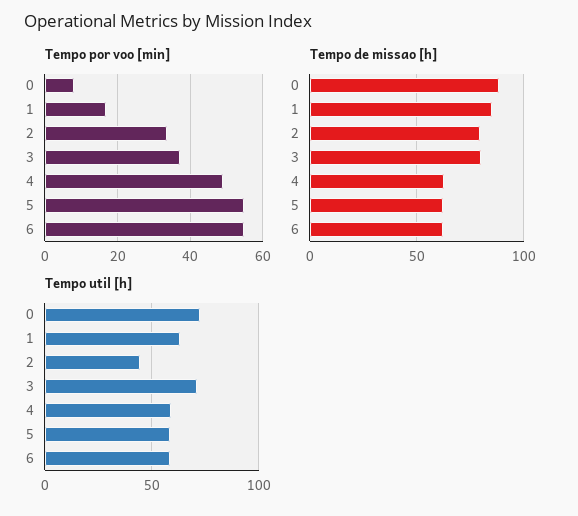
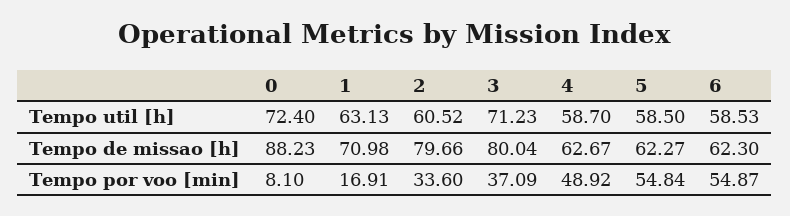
  {
    "Tempo por voo [min]": {
      "0": 8.1,
      "1": 16.91,
      "2": 33.6,
      "3": 37.09,
      "4": 48.92,
      "5": 54.84,
      "6": 54.87
    },
    "Tempo de missao [h]": {
      "0": 88.23,
-     "1": 85,
+     "1": 70.98,
      "2": 79.66,
      "3": 80.04,
      "4": 62.67,
      "5": 62.27,
      "6": 62.3
    },
    "Tempo util [h]": {
      "0": 72.4,
      "1": 63.13,
-     "2": 45,
+     "2": 60.52,
      "3": 71.23,
      "4": 58.7,
      "5": 58.5,
      "6": 58.53
    }
  }

